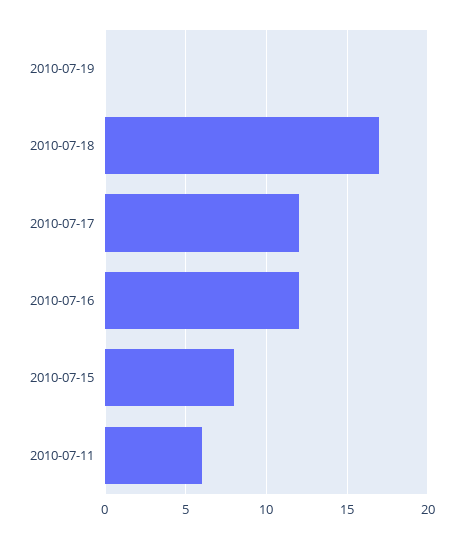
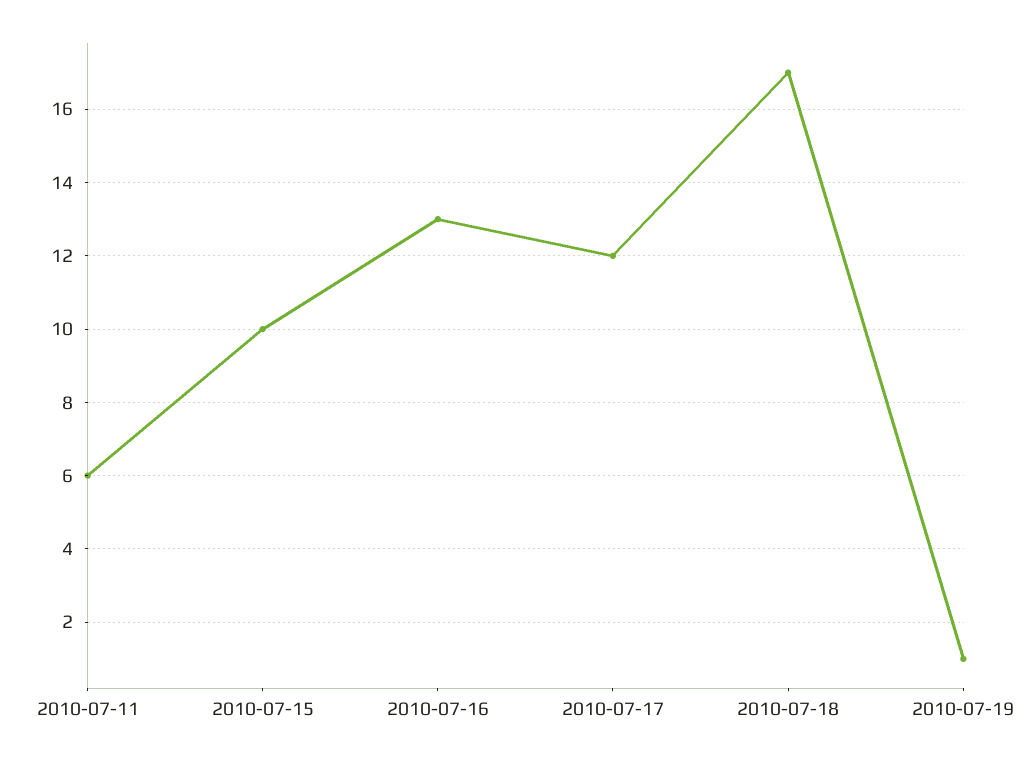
  {
-   "2010-07-19": 0,
+   "2010-07-19": 1,
    "2010-07-18": 17,
    "2010-07-17": 12,
-   "2010-07-16": 12,
+   "2010-07-16": 13,
-   "2010-07-15": 8,
+   "2010-07-15": 10,
    "2010-07-11": 6
  }

